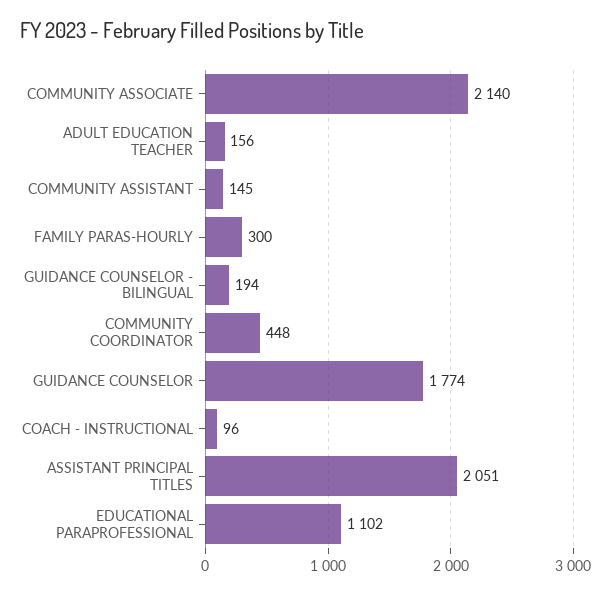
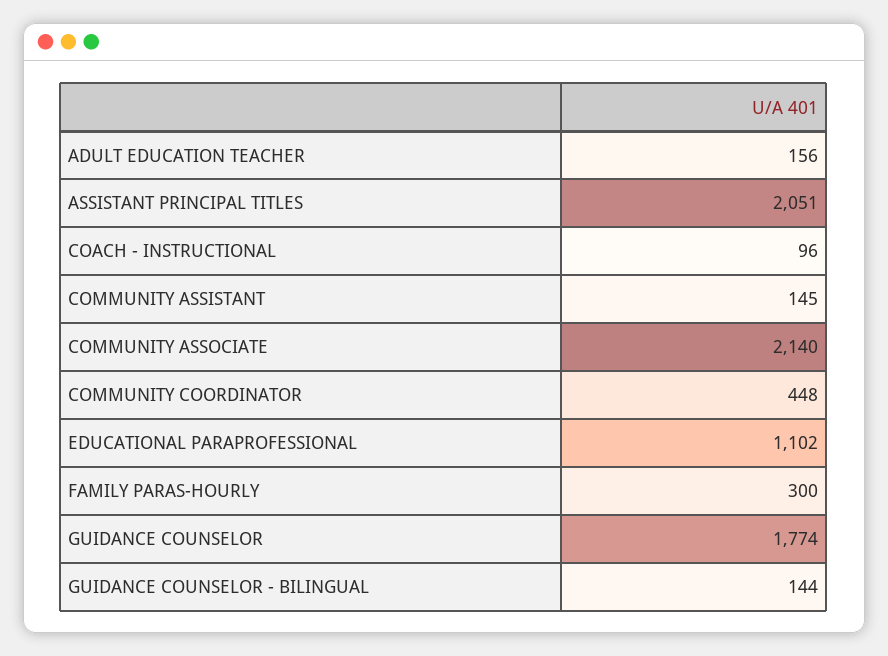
  {
    "COMMUNITY ASSOCIATE": 2140,
    "ADULT EDUCATION TEACHER": 156,
    "COMMUNITY ASSISTANT": 145,
    "FAMILY PARAS-HOURLY": 300,
-   "GUIDANCE COUNSELOR - BILINGUAL": 194,
+   "GUIDANCE COUNSELOR - BILINGUAL": 144,
    "COMMUNITY COORDINATOR": 448,
    "GUIDANCE COUNSELOR": 1774,
    "COACH - INSTRUCTIONAL": 96,
    "ASSISTANT PRINCIPAL TITLES": 2051,
    "EDUCATIONAL PARAPROFESSIONAL": 1102
  }

